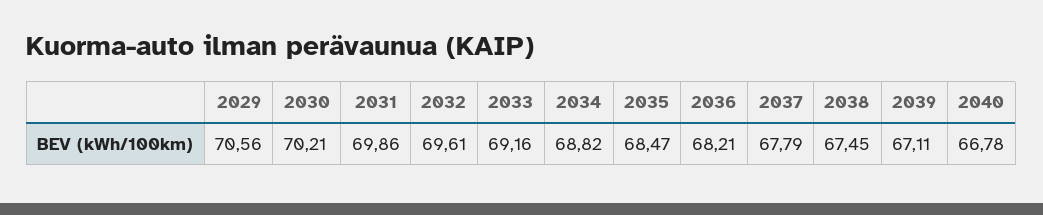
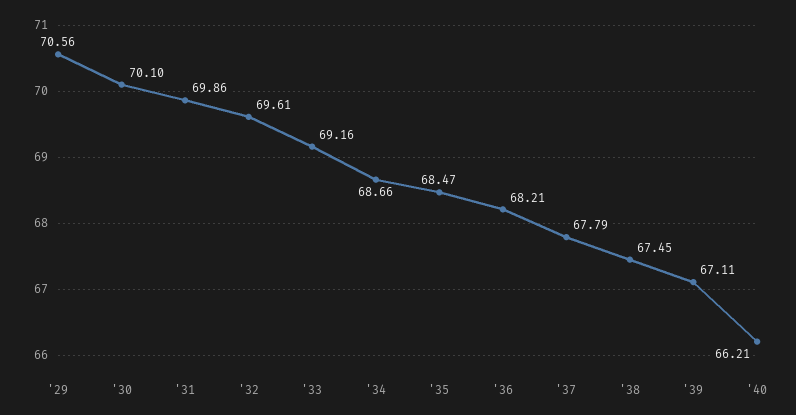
  {
    "2029": 70.56,
-   "2030": 70.21,
+   "2030": 70.1,
    "2031": 69.86,
    "2032": 69.61,
    "2033": 69.16,
-   "2034": 68.82,
+   "2034": 68.66,
    "2035": 68.47,
    "2036": 68.21,
    "2037": 67.79,
    "2038": 67.45,
    "2039": 67.11,
-   "2040": 66.78
+   "2040": 66.21
  }

